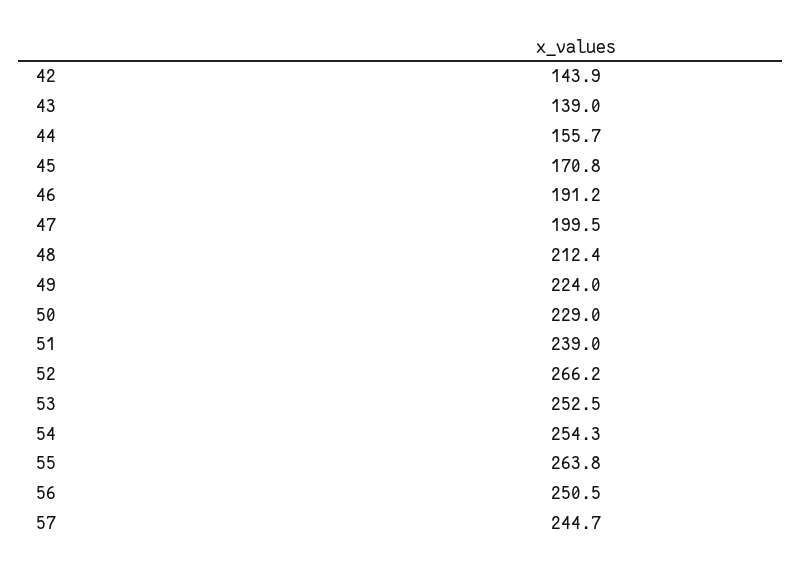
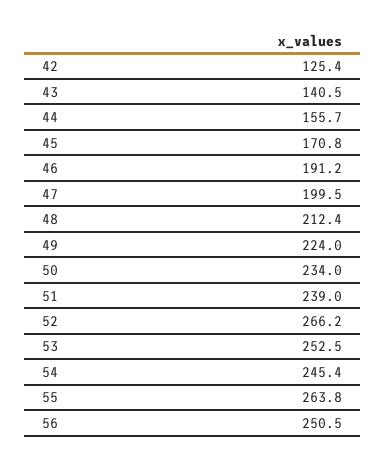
  {
-   "42": 143.9,
+   "42": 125.4,
-   "43": 139,
+   "43": 140.5,
    "44": 155.7,
    "45": 170.8,
    "46": 191.2,
    "47": 199.5,
    "48": 212.4,
    "49": 224,
-   "50": 229,
+   "50": 234,
    "51": 239,
    "52": 266.2,
    "53": 252.5,
-   "54": 254.3,
+   "54": 245.4,
    "55": 263.8,
-   "56": 250.5,
+   "56": 250.5
-   "57": 244.7
  }

